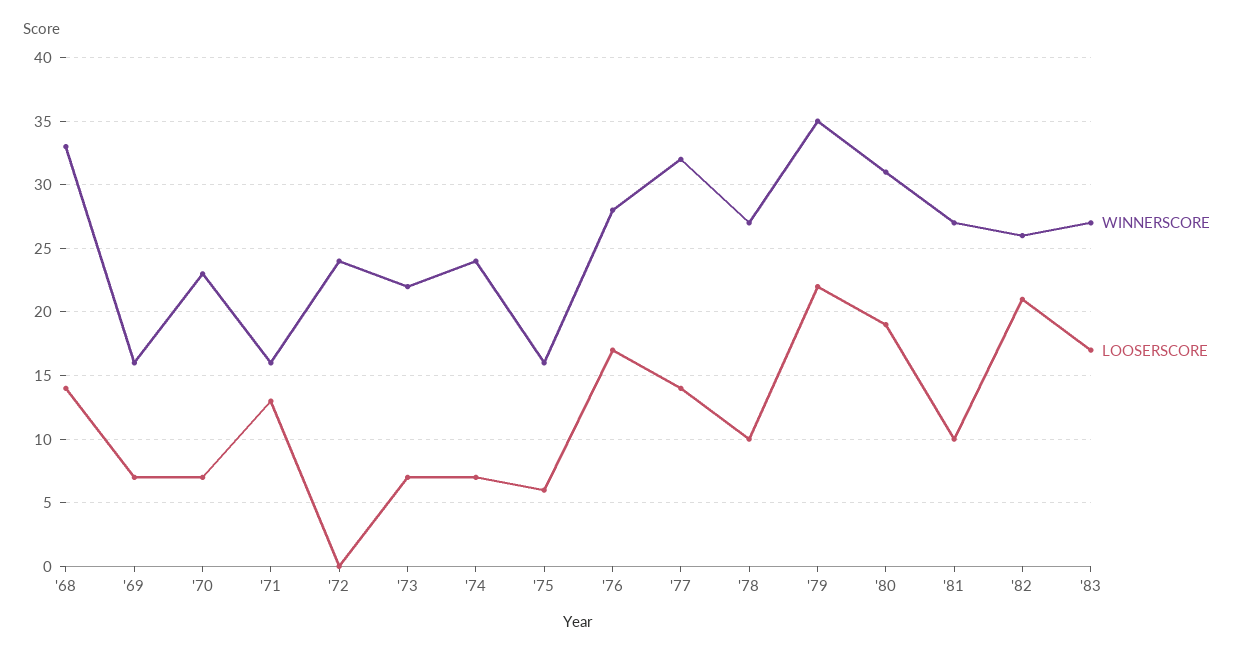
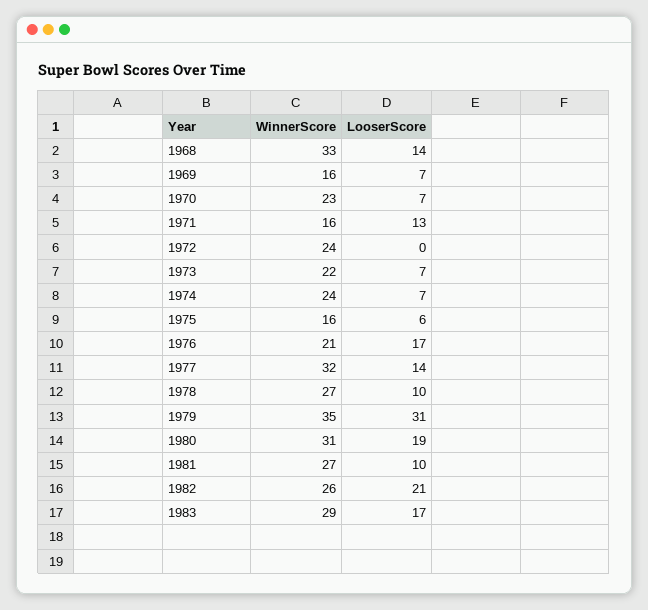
  {
    "WINNERSCORE": {
      "'68": 33,
      "'69": 16,
      "'70": 23,
      "'71": 16,
      "'72": 24,
      "'73": 22,
      "'74": 24,
      "'75": 16,
-     "'76": 28,
+     "'76": 21,
      "'77": 32,
      "'78": 27,
      "'79": 35,
      "'80": 31,
      "'81": 27,
      "'82": 26,
-     "'83": 27
+     "'83": 29
    },
    "LOOSERSCORE": {
      "'68": 14,
      "'69": 7,
      "'70": 7,
      "'71": 13,
      "'72": 0,
      "'73": 7,
      "'74": 7,
      "'75": 6,
      "'76": 17,
      "'77": 14,
      "'78": 10,
-     "'79": 22,
+     "'79": 31,
      "'80": 19,
      "'81": 10,
      "'82": 21,
      "'83": 17
    }
  }

